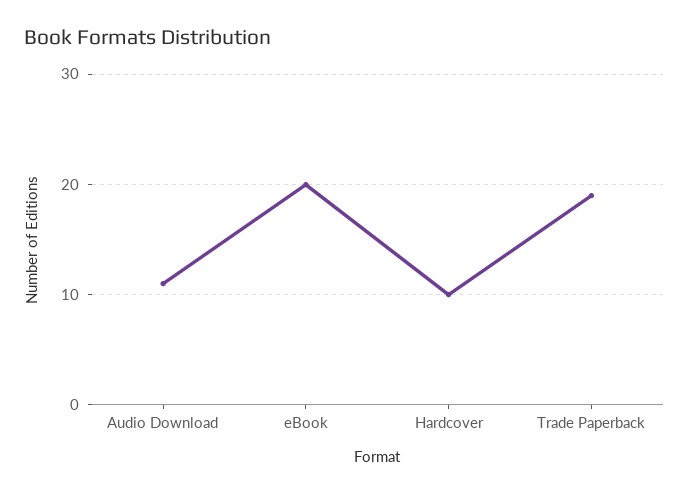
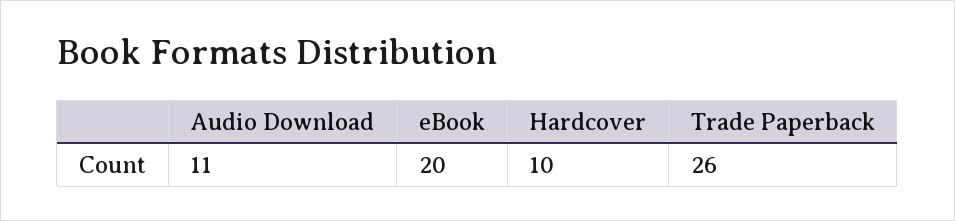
  {
    "Audio Download": 11,
    "eBook": 20,
    "Hardcover": 10,
-   "Trade Paperback": 19
+   "Trade Paperback": 26
  }

